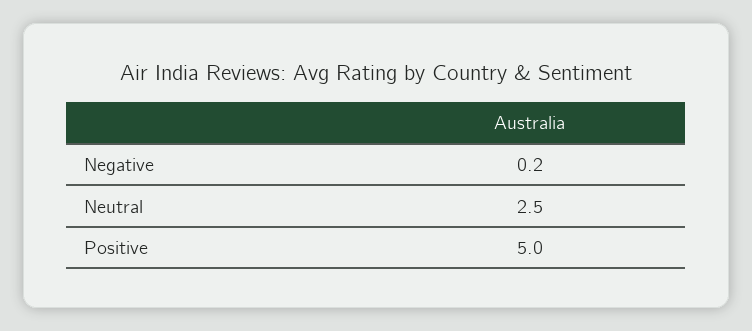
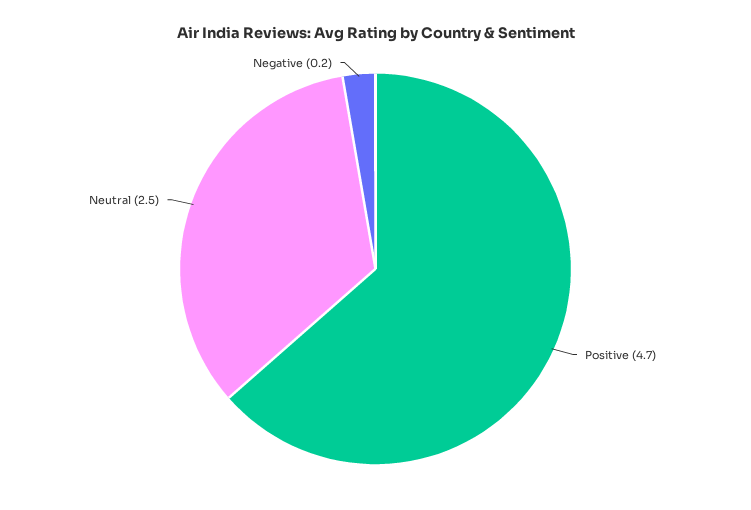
  {
    "Negative": 0.2,
    "Neutral": 2.5,
-   "Positive": 5
+   "Positive": 4.7
  }

